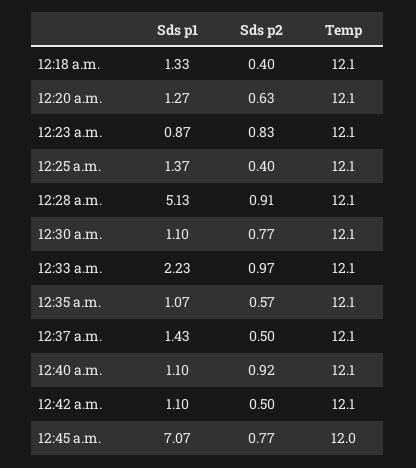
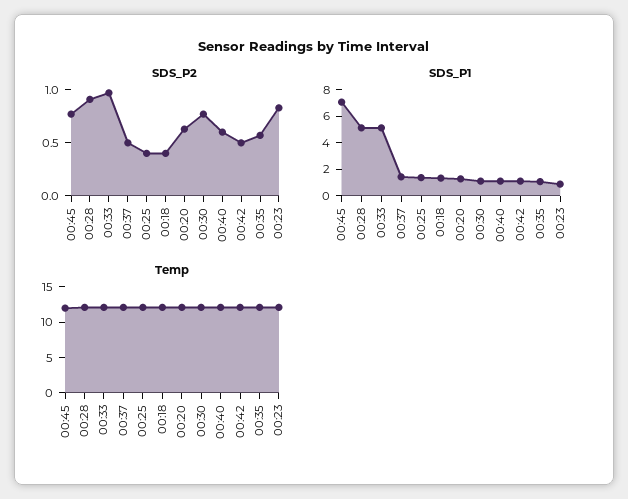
  {
    "Sds p1": {
      "12:18 a.m.": 1.33,
      "12:20 a.m.": 1.27,
      "12:23 a.m.": 0.87,
      "12:25 a.m.": 1.37,
      "12:28 a.m.": 5.13,
      "12:30 a.m.": 1.1,
-     "12:33 a.m.": 2.23,
+     "12:33 a.m.": 5,
      "12:35 a.m.": 1.07,
      "12:37 a.m.": 1.43,
      "12:40 a.m.": 1.1,
      "12:42 a.m.": 1.1,
      "12:45 a.m.": 7.07
    },
    "Sds p2": {
      "12:18 a.m.": 0.4,
      "12:20 a.m.": 0.63,
      "12:23 a.m.": 0.83,
      "12:25 a.m.": 0.4,
      "12:28 a.m.": 0.91,
      "12:30 a.m.": 0.77,
      "12:33 a.m.": 0.97,
      "12:35 a.m.": 0.57,
      "12:37 a.m.": 0.5,
-     "12:40 a.m.": 0.92,
+     "12:40 a.m.": 0.6,
      "12:42 a.m.": 0.5,
      "12:45 a.m.": 0.77
    },
    "Temp": {
      "12:18 a.m.": 12.1,
      "12:20 a.m.": 12.1,
      "12:23 a.m.": 12.1,
      "12:25 a.m.": 12.1,
      "12:28 a.m.": 12.1,
      "12:30 a.m.": 12.1,
      "12:33 a.m.": 12.1,
      "12:35 a.m.": 12.1,
      "12:37 a.m.": 12.1,
      "12:40 a.m.": 12.1,
      "12:42 a.m.": 12.1,
      "12:45 a.m.": 12
    }
  }

